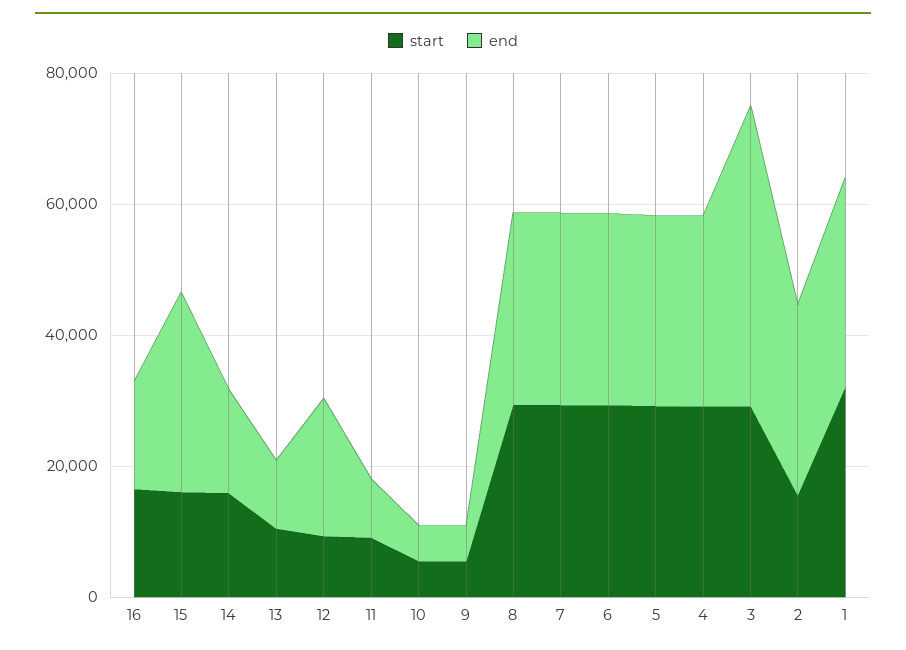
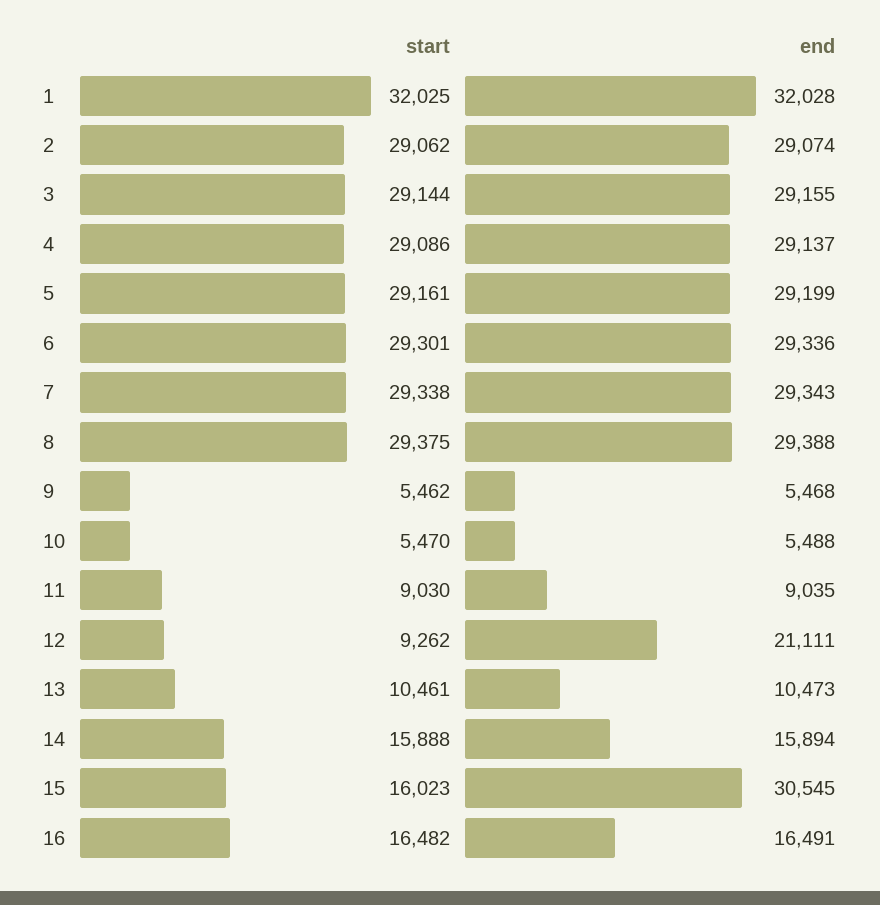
  {
    "start": {
      "16": 16482,
      "15": 16023,
      "14": 15888,
      "13": 10461,
      "12": 9262,
      "11": 9030,
      "10": 5470,
      "9": 5462,
      "8": 29375,
      "7": 29338,
      "6": 29301,
      "5": 29161,
      "4": 29086,
      "3": 29144,
-     "2": 15000,
+     "2": 29062,
      "1": 32025
    },
    "end": {
      "16": 16491,
      "15": 30545,
      "14": 15894,
      "13": 10473,
      "12": 21111,
      "11": 9035,
      "10": 5488,
      "9": 5468,
      "8": 29388,
      "7": 29343,
      "6": 29336,
      "5": 29199,
      "4": 29137,
-     "3": 45000,
+     "3": 29155,
      "2": 29074,
      "1": 32028
    }
  }

